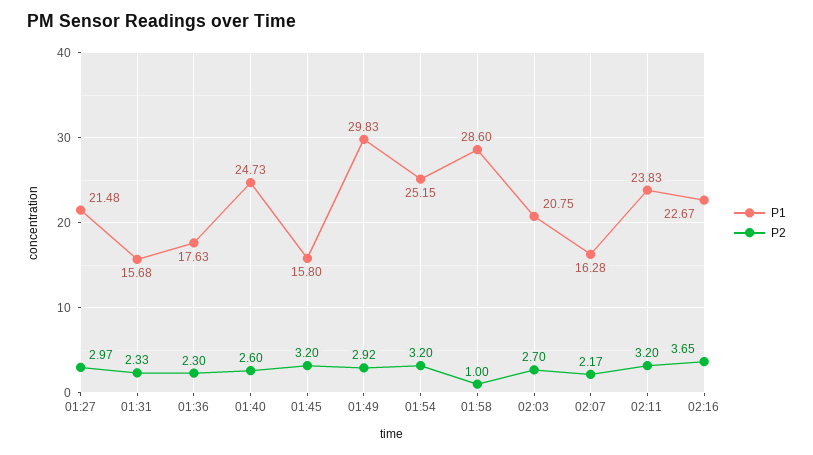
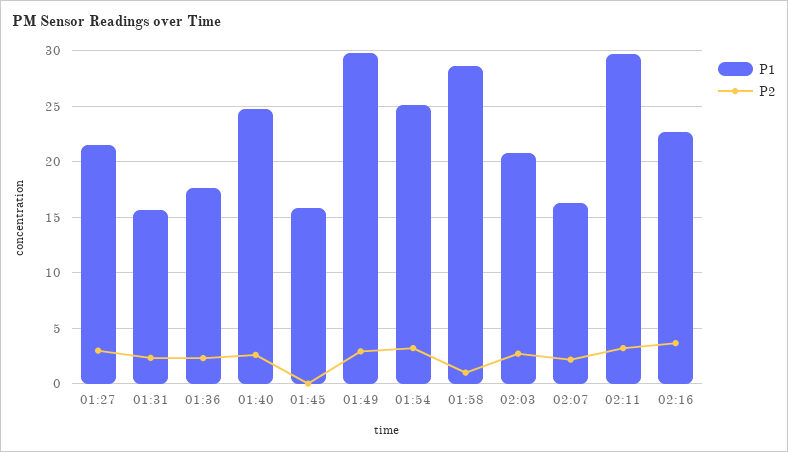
  {
    "P1": {
      "01:27": 21.48,
      "01:31": 15.68,
      "01:36": 17.63,
      "01:40": 24.73,
      "01:45": 15.8,
      "01:49": 29.83,
      "01:54": 25.15,
      "01:58": 28.6,
      "02:03": 20.75,
      "02:07": 16.28,
-     "02:11": 23.83,
+     "02:11": 30,
      "02:16": 22.67
    },
    "P2": {
      "01:27": 2.97,
      "01:31": 2.33,
      "01:36": 2.3,
      "01:40": 2.6,
-     "01:45": 3.2,
+     "01:45": 0,
      "01:49": 2.92,
      "01:54": 3.2,
      "01:58": 1,
      "02:03": 2.7,
      "02:07": 2.17,
      "02:11": 3.2,
      "02:16": 3.65
    }
  }

